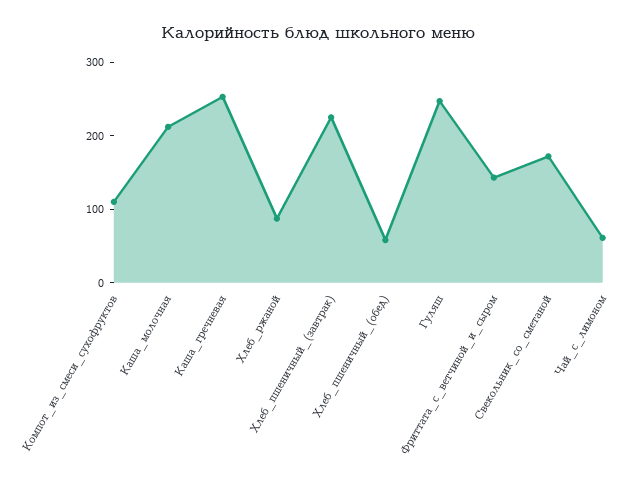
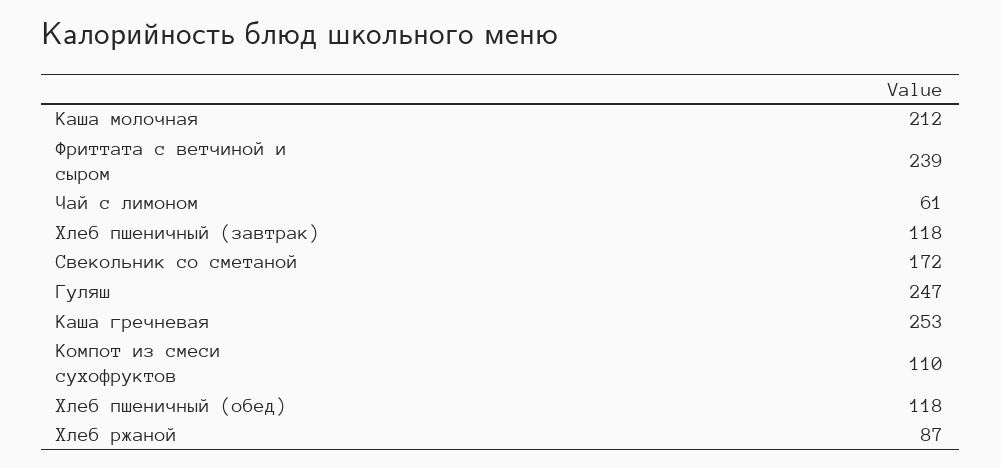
  {
    "Компот_из_смеси_сухофруктов": 110,
    "Каша_молочная": 212,
    "Каша_гречневая": 253,
    "Хлеб_ржаной": 87,
-   "Хлеб_пшеничный_(завтрак)": 220,
+   "Хлеб_пшеничный_(завтрак)": 118,
-   "Хлеб_пшеничный_(обед)": 60,
+   "Хлеб_пшеничный_(обед)": 118,
    "Гуляш": 247,
-   "Фриттата_с_ветчиной_и_сыром": 140,
+   "Фриттата_с_ветчиной_и_сыром": 239,
    "Свекольник_со_сметаной": 172,
    "Чай_с_лимоном": 61
  }

